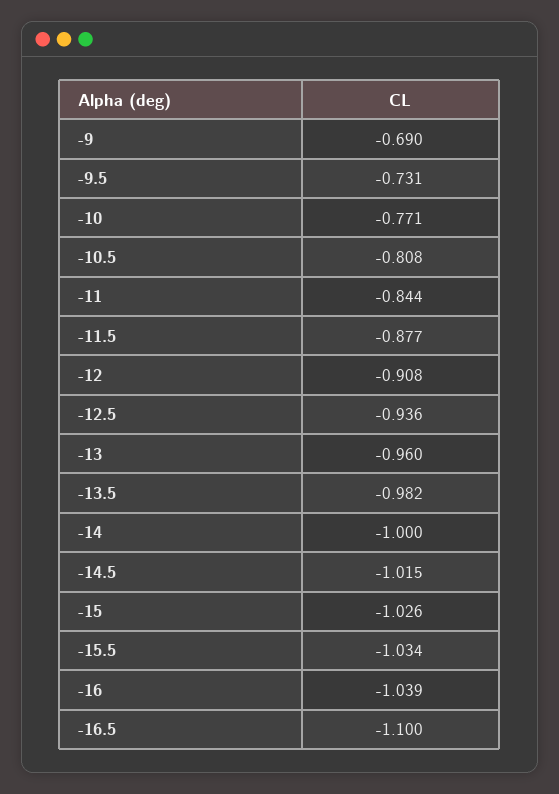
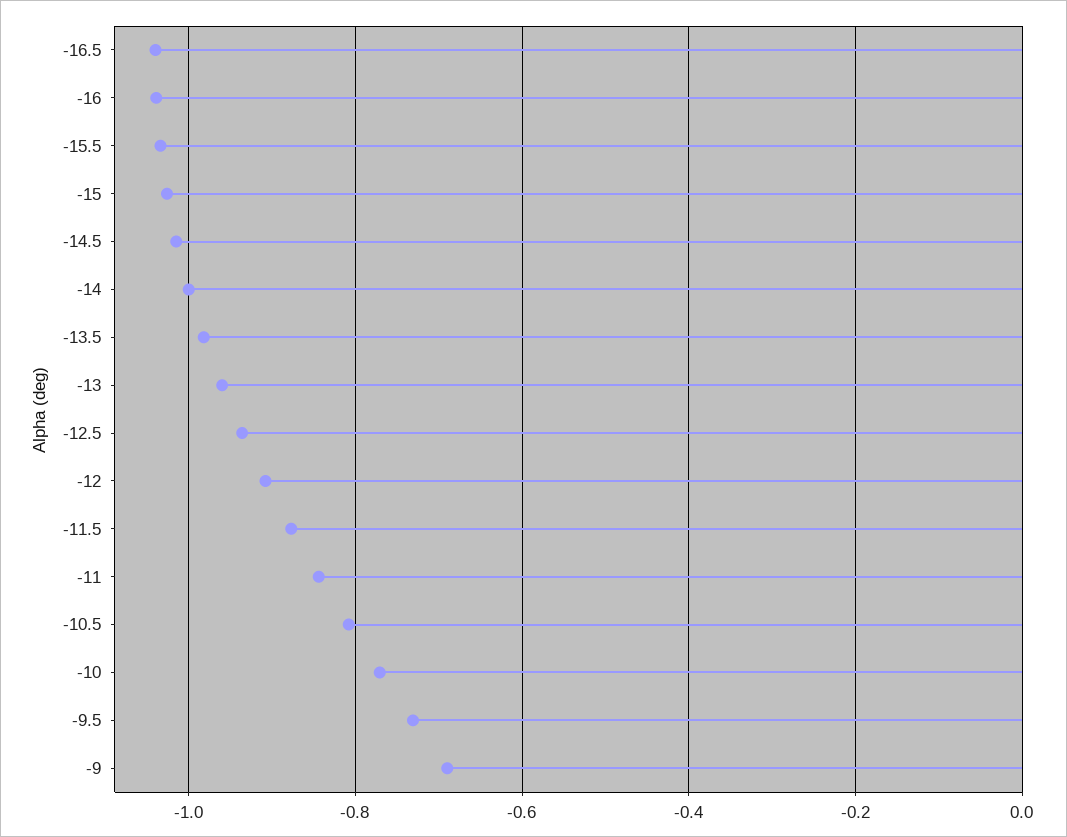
  {
    "-9": -0.69,
    "-9.5": -0.731,
    "-10": -0.771,
    "-10.5": -0.808,
    "-11": -0.844,
    "-11.5": -0.877,
    "-12": -0.908,
    "-12.5": -0.936,
    "-13": -0.96,
    "-13.5": -0.982,
    "-14": -1,
    "-14.5": -1.015,
    "-15": -1.026,
    "-15.5": -1.034,
    "-16": -1.039,
-   "-16.5": -1.1
+   "-16.5": -1.04
  }

